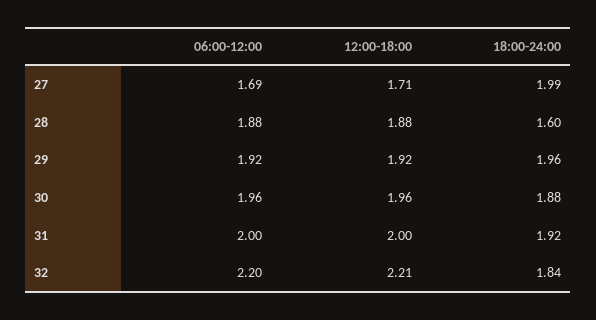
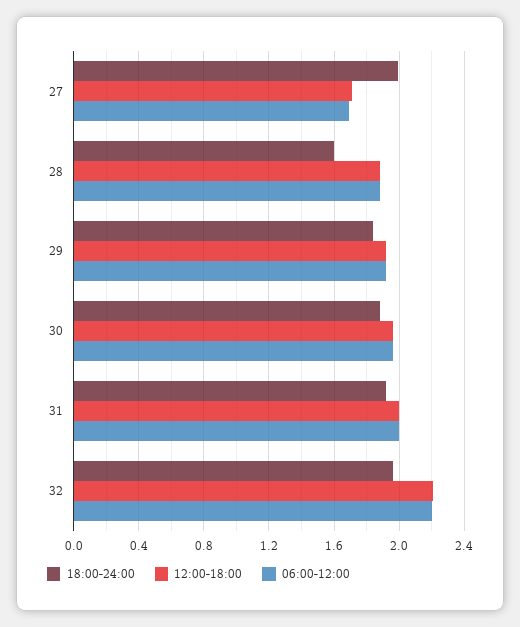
  {
    "06:00-12:00": {
      "27": 1.69,
      "28": 1.88,
      "29": 1.92,
      "30": 1.96,
      "31": 2,
      "32": 2.2
    },
    "12:00-18:00": {
      "27": 1.71,
      "28": 1.88,
      "29": 1.92,
      "30": 1.96,
      "31": 2,
      "32": 2.21
    },
    "18:00-24:00": {
      "27": 1.99,
      "28": 1.6,
-     "29": 1.96,
+     "29": 1.85,
      "30": 1.88,
      "31": 1.92,
-     "32": 1.84
+     "32": 1.95
    }
  }

